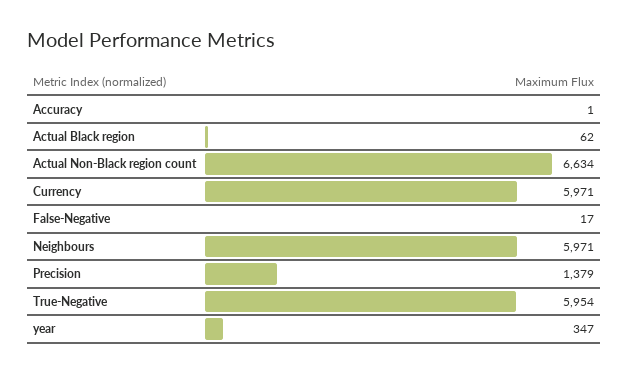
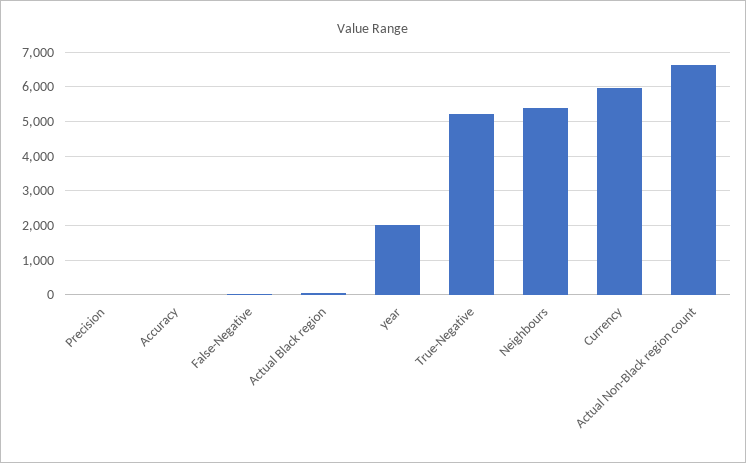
  {
    "Accuracy": 1,
    "Actual Black region": 62,
    "Actual Non-Black region count": 6634,
    "Currency": 5971,
    "False-Negative": 17,
-   "Neighbours": 5971,
+   "Neighbours": 5400,
-   "Precision": 1379,
+   "Precision": 0,
-   "True-Negative": 5954,
+   "True-Negative": 5200,
-   "year": 347
+   "year": 2000
  }

